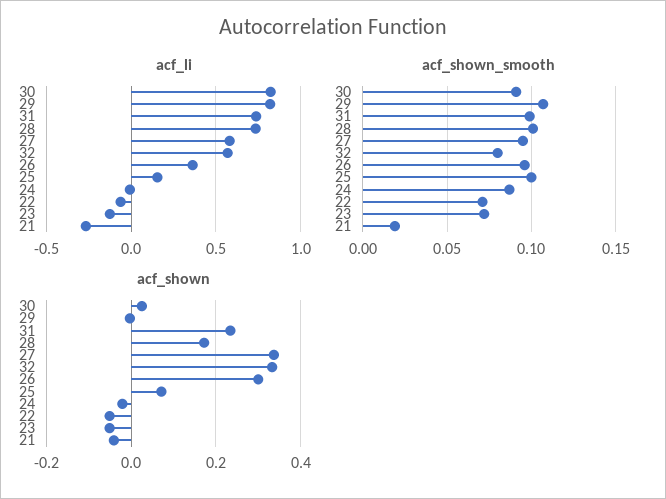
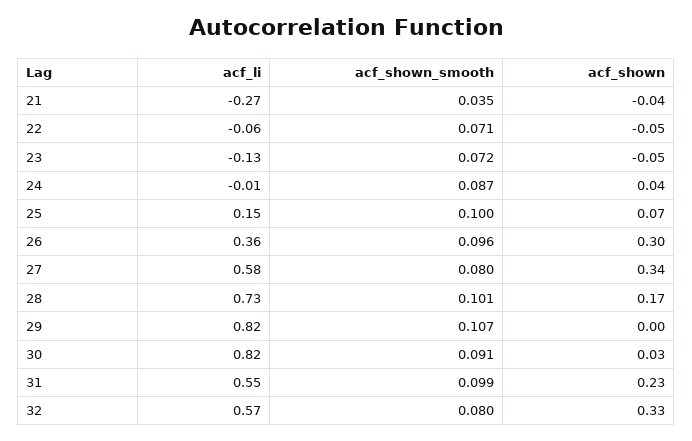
  {
    "acf_li": {
      "30": 0.82,
      "29": 0.82,
-     "31": 0.75,
+     "31": 0.55,
      "28": 0.73,
      "27": 0.58,
      "32": 0.57,
      "26": 0.36,
      "25": 0.15,
      "24": -0.01,
      "22": -0.06,
      "23": -0.13,
      "21": -0.27
    },
    "acf_shown_smooth": {
      "30": 0.091,
      "29": 0.107,
      "31": 0.099,
      "28": 0.101,
-     "27": 0.095,
+     "27": 0.08,
      "32": 0.08,
      "26": 0.096,
      "25": 0.1,
      "24": 0.087,
      "22": 0.071,
      "23": 0.072,
-     "21": 0.02
+     "21": 0.035
    },
    "acf_shown": {
      "30": 0.03,
      "29": 0,
      "31": 0.23,
      "28": 0.17,
      "27": 0.34,
      "32": 0.33,
      "26": 0.3,
      "25": 0.07,
-     "24": -0.02,
+     "24": 0.04,
      "22": -0.05,
      "23": -0.05,
      "21": -0.04
    }
  }

